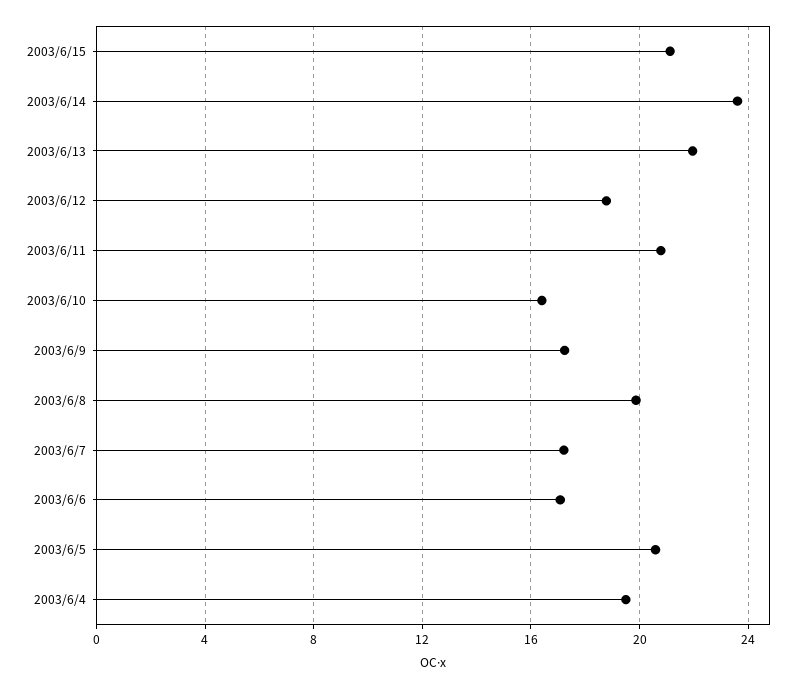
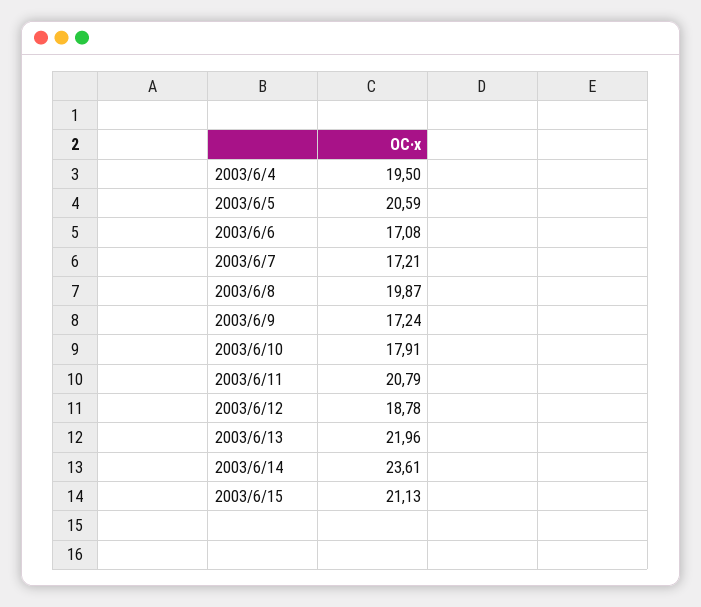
  {
    "2003/6/15": 21.13,
    "2003/6/14": 23.61,
    "2003/6/13": 21.96,
    "2003/6/12": 18.78,
    "2003/6/11": 20.79,
-   "2003/6/10": 16.5,
+   "2003/6/10": 17.91,
    "2003/6/9": 17.24,
    "2003/6/8": 19.87,
    "2003/6/7": 17.21,
    "2003/6/6": 17.08,
    "2003/6/5": 20.59,
    "2003/6/4": 19.5
  }

